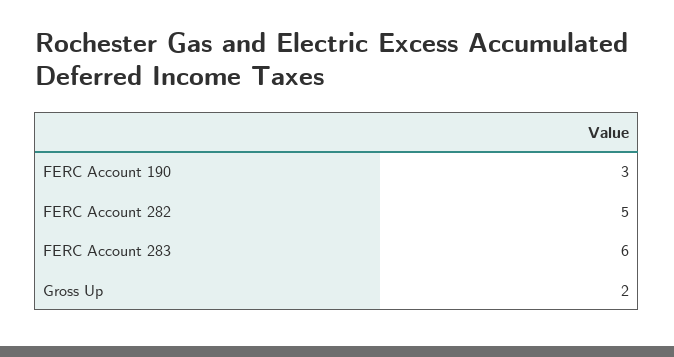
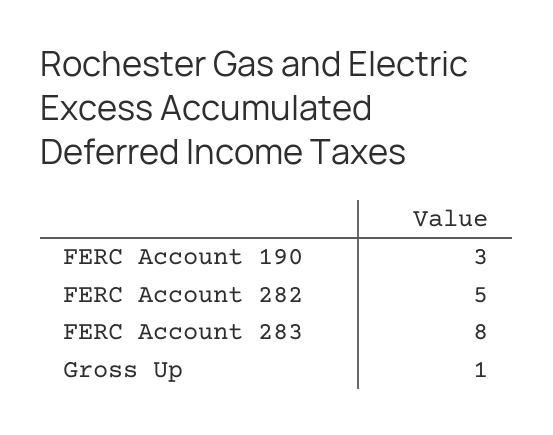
  {
    "FERC Account 190": 3,
    "FERC Account 282": 5,
-   "FERC Account 283": 6,
+   "FERC Account 283": 8,
-   "Gross Up": 2
+   "Gross Up": 1
  }

